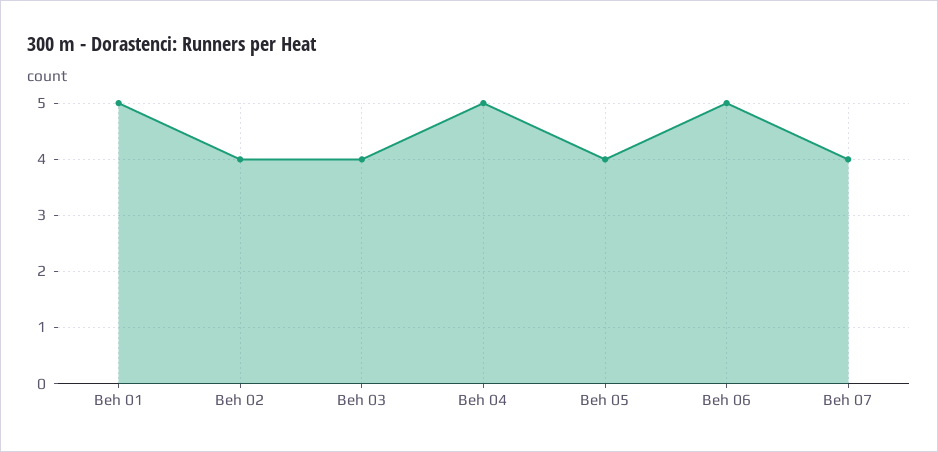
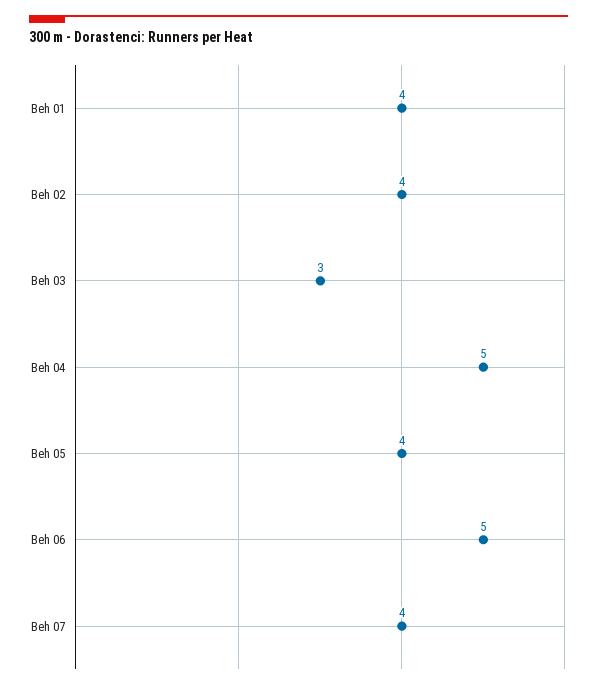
  {
-   "Beh 01": 5,
+   "Beh 01": 4,
    "Beh 02": 4,
-   "Beh 03": 4,
+   "Beh 03": 3,
    "Beh 04": 5,
    "Beh 05": 4,
    "Beh 06": 5,
    "Beh 07": 4
  }

